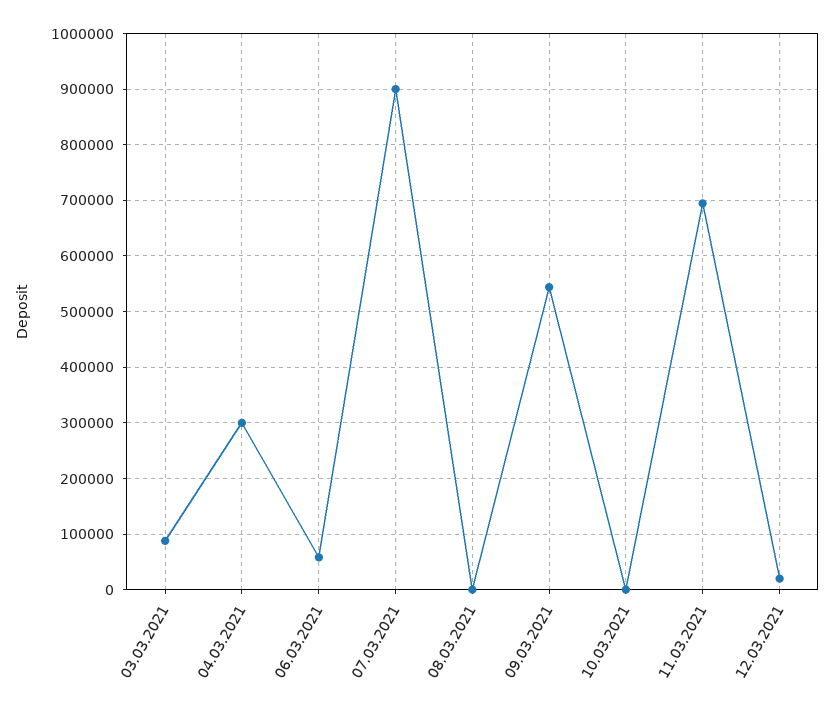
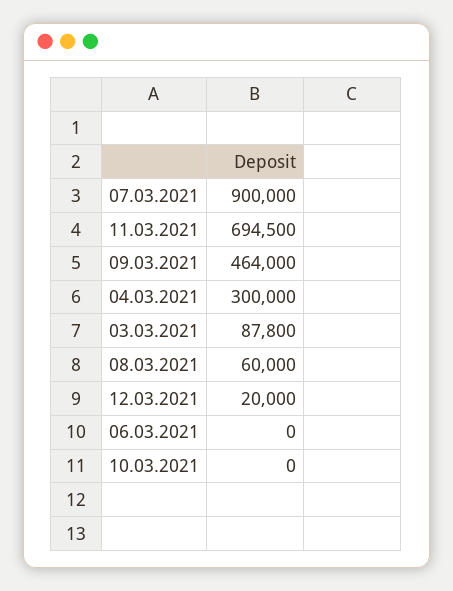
  {
    "03.03.2021": 87800,
    "04.03.2021": 300000,
-   "06.03.2021": 60000,
+   "06.03.2021": 0,
    "07.03.2021": 900000,
-   "08.03.2021": 0,
+   "08.03.2021": 60000,
-   "09.03.2021": 540000,
+   "09.03.2021": 464000,
    "10.03.2021": 0,
    "11.03.2021": 694500,
    "12.03.2021": 20000
  }

